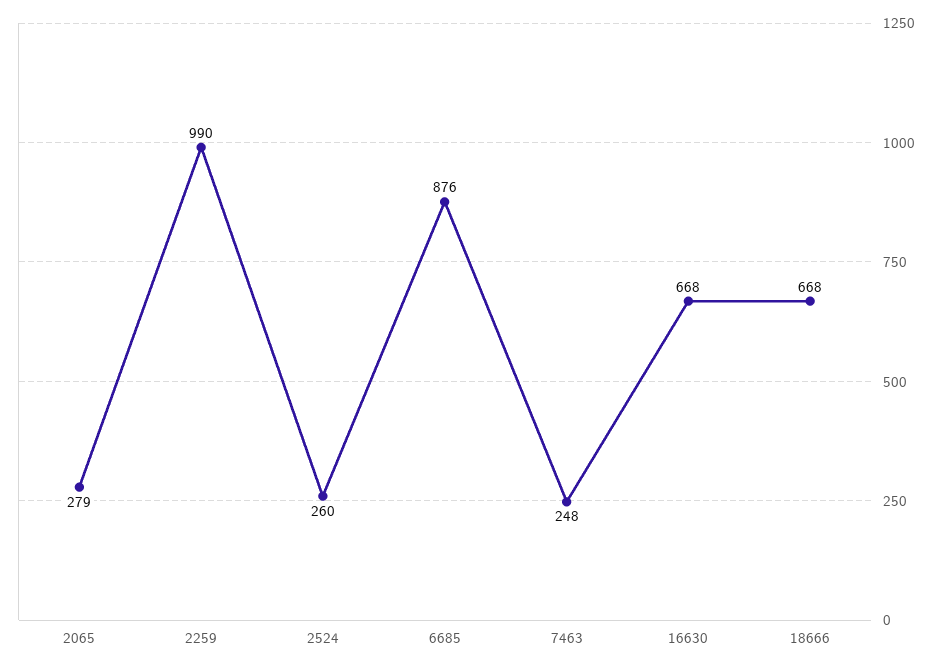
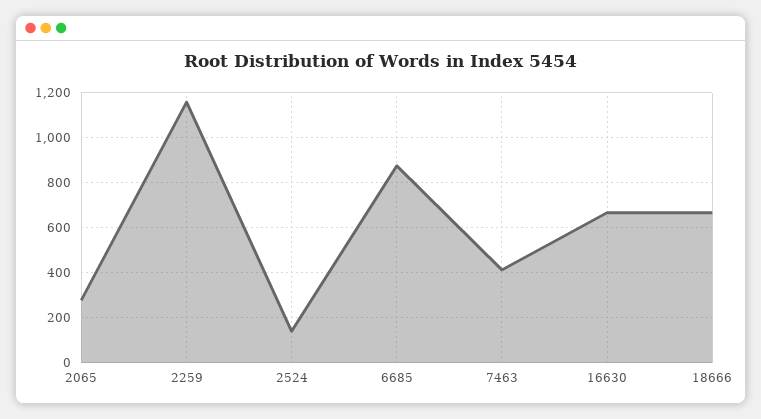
  {
    "2065": 279,
-   "2259": 990,
+   "2259": 1150,
-   "2524": 260,
+   "2524": 150,
    "6685": 876,
-   "7463": 248,
+   "7463": 400,
    "16630": 668,
    "18666": 668
  }

